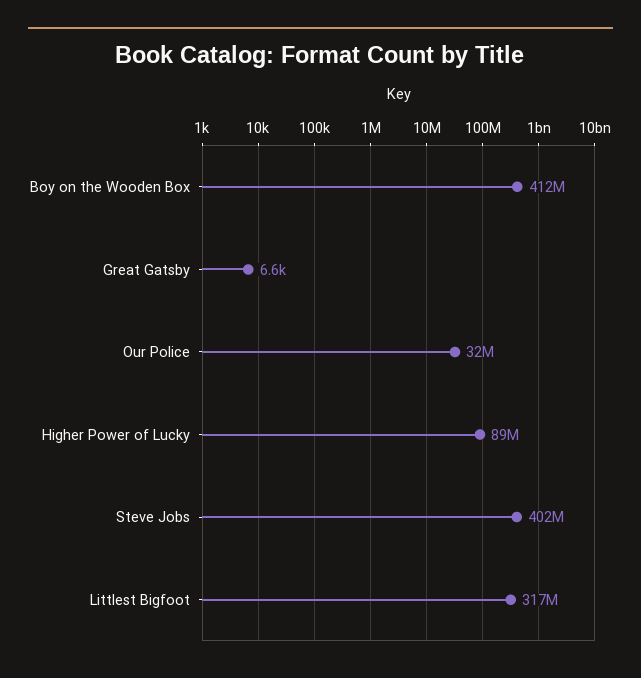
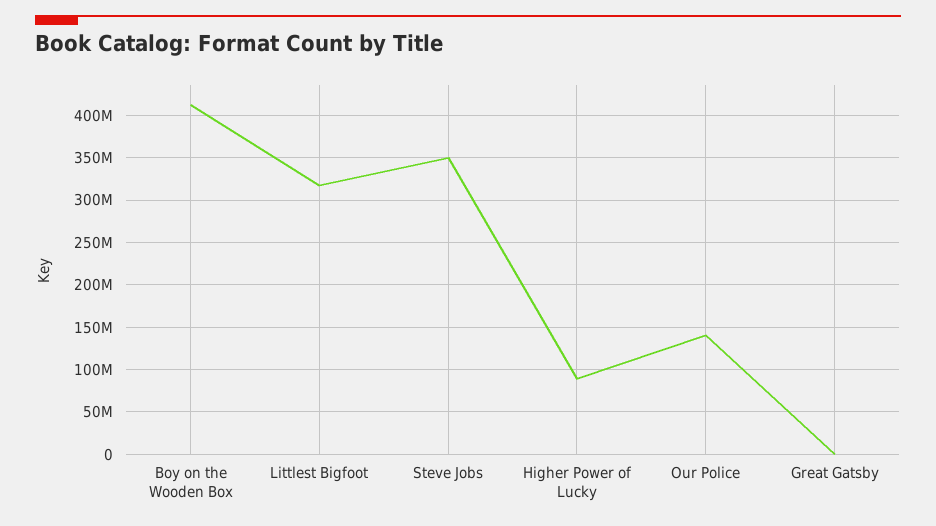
  {
    "Boy on the Wooden Box": 412000000,
    "Great Gatsby": 6600,
-   "Our Police": 32000000,
+   "Our Police": 140000000,
    "Higher Power of Lucky": 89000000,
-   "Steve Jobs": 402000000,
+   "Steve Jobs": 350000000,
    "Littlest Bigfoot": 317000000
  }

